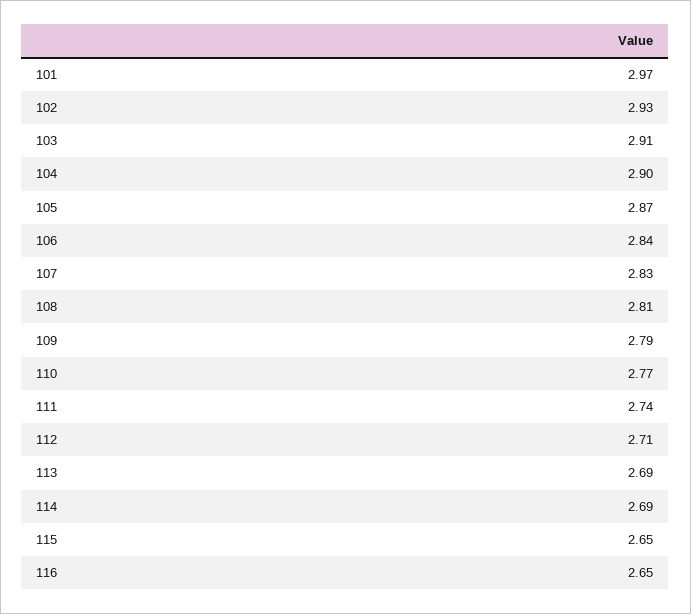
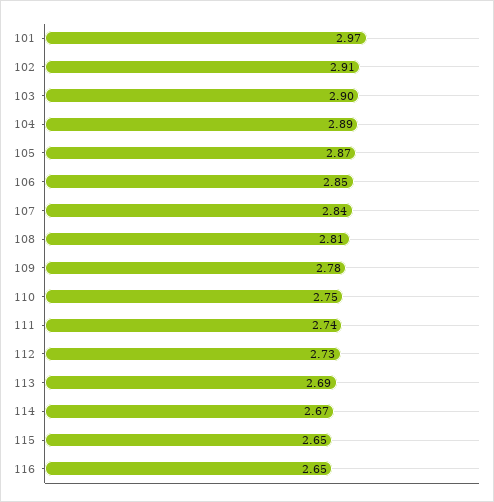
  {
    "101": 2.97,
-   "102": 2.93,
+   "102": 2.91,
-   "103": 2.91,
+   "103": 2.9,
-   "104": 2.9,
+   "104": 2.89,
    "105": 2.87,
-   "106": 2.84,
+   "106": 2.85,
-   "107": 2.83,
+   "107": 2.84,
    "108": 2.81,
-   "109": 2.79,
+   "109": 2.78,
-   "110": 2.77,
+   "110": 2.75,
    "111": 2.74,
-   "112": 2.71,
+   "112": 2.73,
    "113": 2.69,
-   "114": 2.69,
+   "114": 2.67,
    "115": 2.65,
    "116": 2.65
  }

